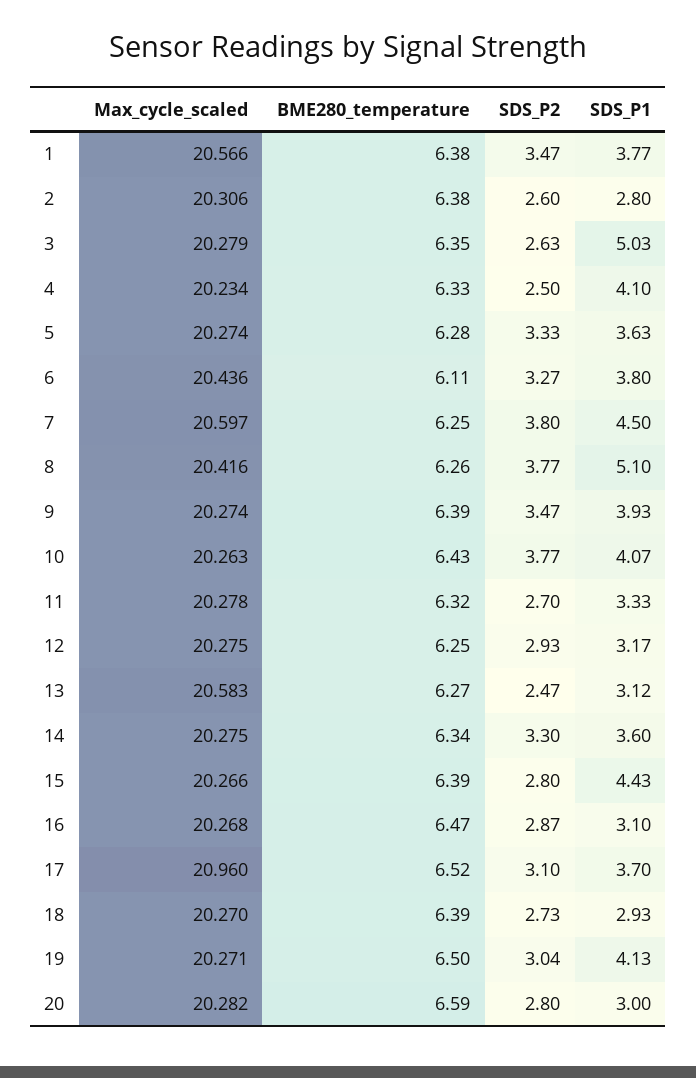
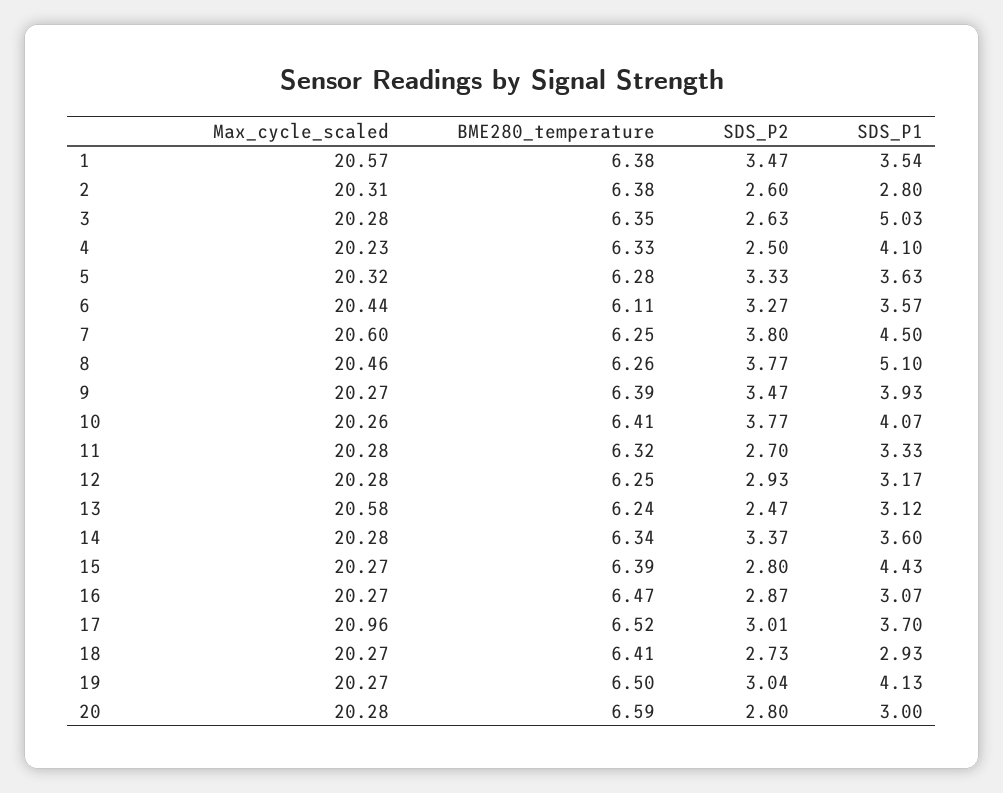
  {
    "Max_cycle_scaled": {
      "1": 20.566,
      "2": 20.306,
      "3": 20.279,
      "4": 20.234,
-     "5": 20.274,
+     "5": 20.32,
      "6": 20.436,
      "7": 20.597,
-     "8": 20.416,
+     "8": 20.46,
      "9": 20.274,
      "10": 20.263,
      "11": 20.278,
      "12": 20.275,
      "13": 20.583,
      "14": 20.275,
      "15": 20.266,
      "16": 20.268,
      "17": 20.96,
      "18": 20.27,
      "19": 20.271,
      "20": 20.282
    },
    "BME280_temperature": {
      "1": 6.38,
      "2": 6.38,
      "3": 6.35,
      "4": 6.33,
      "5": 6.28,
      "6": 6.11,
      "7": 6.25,
      "8": 6.26,
      "9": 6.39,
-     "10": 6.43,
+     "10": 6.41,
      "11": 6.32,
      "12": 6.25,
-     "13": 6.27,
+     "13": 6.24,
      "14": 6.34,
      "15": 6.39,
      "16": 6.47,
      "17": 6.52,
-     "18": 6.39,
+     "18": 6.41,
      "19": 6.5,
      "20": 6.59
    },
    "SDS_P2": {
      "1": 3.47,
      "2": 2.6,
      "3": 2.63,
      "4": 2.5,
      "5": 3.33,
      "6": 3.27,
      "7": 3.8,
      "8": 3.77,
      "9": 3.47,
      "10": 3.77,
      "11": 2.7,
      "12": 2.93,
      "13": 2.47,
-     "14": 3.3,
+     "14": 3.37,
      "15": 2.8,
      "16": 2.87,
-     "17": 3.1,
+     "17": 3.01,
      "18": 2.73,
      "19": 3.04,
      "20": 2.8
    },
    "SDS_P1": {
-     "1": 3.77,
+     "1": 3.54,
      "2": 2.8,
      "3": 5.03,
      "4": 4.1,
      "5": 3.63,
-     "6": 3.8,
+     "6": 3.57,
      "7": 4.5,
      "8": 5.1,
      "9": 3.93,
      "10": 4.07,
      "11": 3.33,
      "12": 3.17,
      "13": 3.12,
      "14": 3.6,
      "15": 4.43,
-     "16": 3.1,
+     "16": 3.07,
      "17": 3.7,
      "18": 2.93,
      "19": 4.13,
      "20": 3
    }
  }

